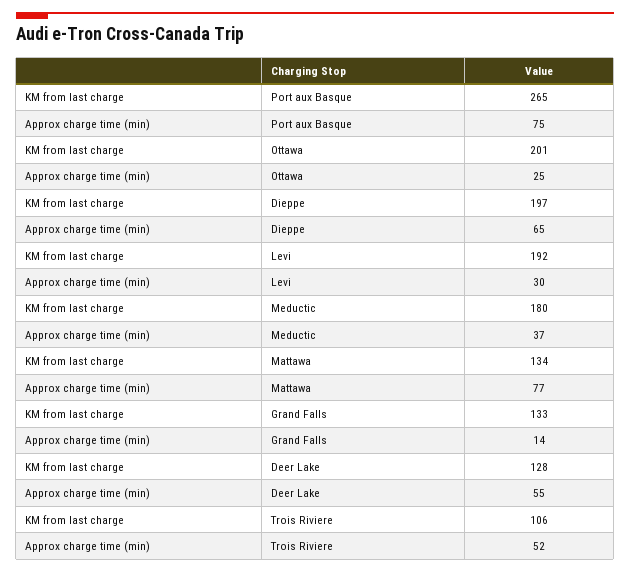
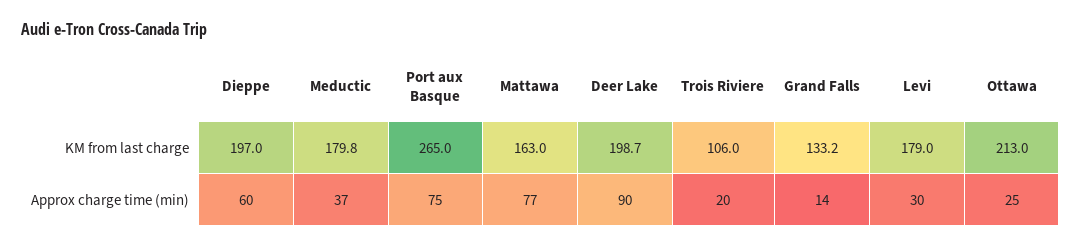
  {
    "KM from last charge": {
      "Port aux Basque": 265,
-     "Ottawa": 201,
+     "Ottawa": 213,
      "Dieppe": 197,
-     "Levi": 192,
+     "Levi": 179,
      "Meductic": 179.8,
-     "Mattawa": 134,
+     "Mattawa": 163,
      "Grand Falls": 133.2,
-     "Deer Lake": 128,
+     "Deer Lake": 198.7,
      "Trois Riviere": 106
    },
    "Approx charge time (min)": {
      "Port aux Basque": 75,
      "Ottawa": 25,
-     "Dieppe": 65,
+     "Dieppe": 60,
      "Levi": 30,
      "Meductic": 37,
      "Mattawa": 77,
      "Grand Falls": 14,
-     "Deer Lake": 55,
+     "Deer Lake": 90,
-     "Trois Riviere": 52
+     "Trois Riviere": 20
    }
  }

